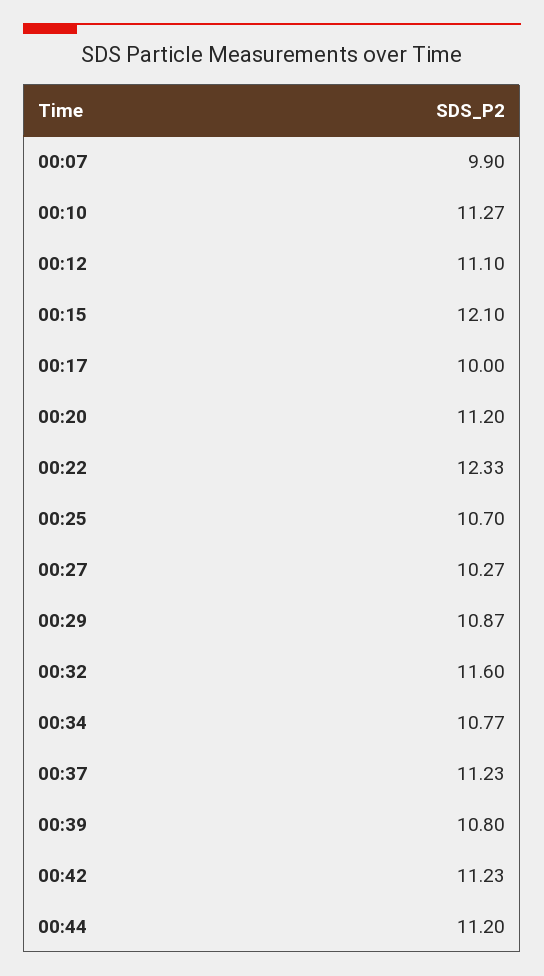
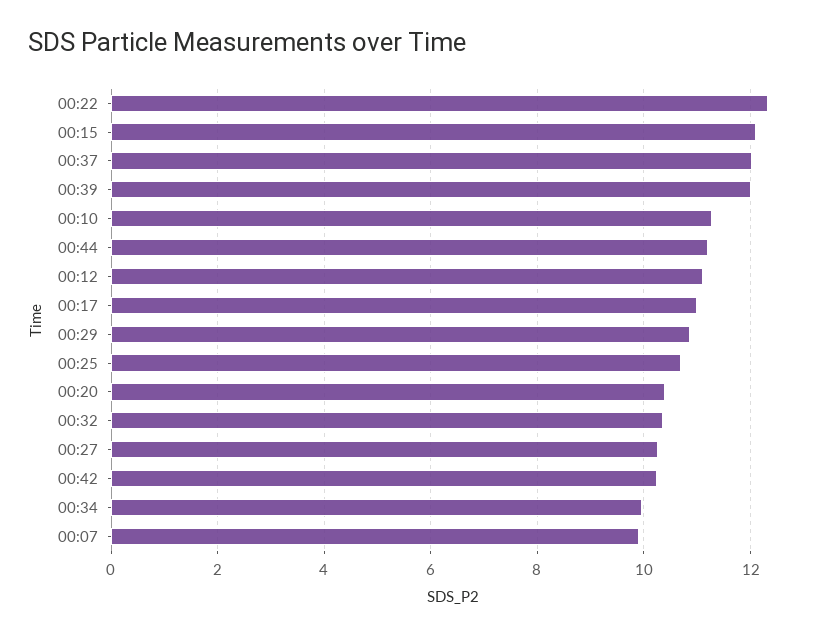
  {
    "00:07": 9.9,
    "00:10": 11.27,
    "00:12": 11.1,
    "00:15": 12.1,
-   "00:17": 10,
+   "00:17": 11,
-   "00:20": 11.2,
+   "00:20": 10.4,
    "00:22": 12.33,
    "00:25": 10.7,
    "00:27": 10.27,
    "00:29": 10.87,
-   "00:32": 11.6,
+   "00:32": 10.4,
-   "00:34": 10.77,
+   "00:34": 10,
-   "00:37": 11.23,
+   "00:37": 12,
-   "00:39": 10.8,
+   "00:39": 12,
-   "00:42": 11.23,
+   "00:42": 10.2,
    "00:44": 11.2
  }

